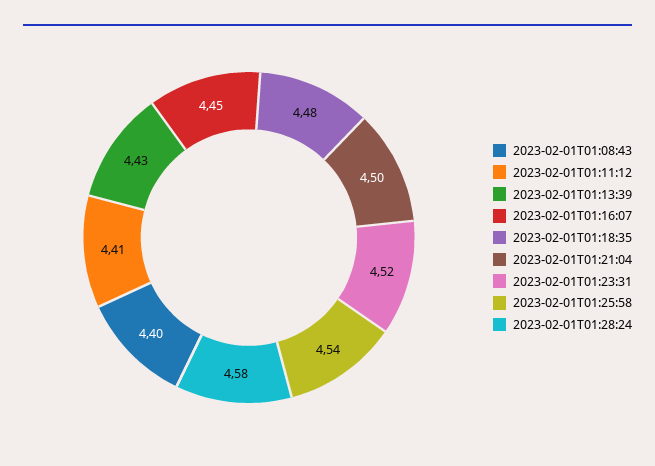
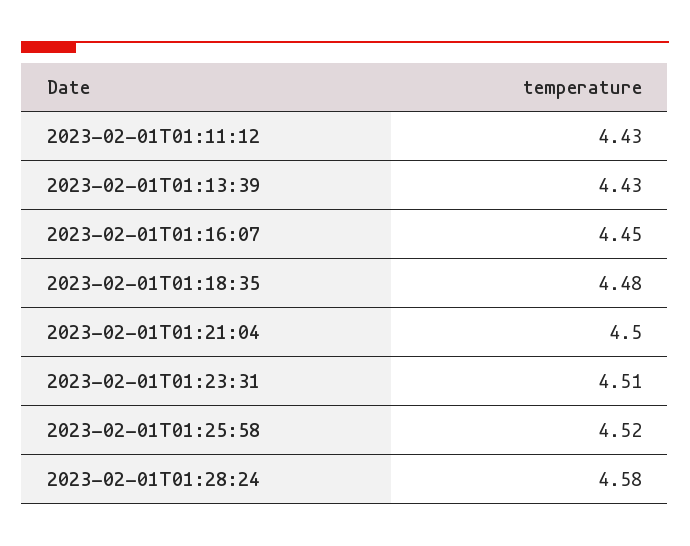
  {
-   "2023-02-01T01:08:43": 4.4,
-   "2023-02-01T01:11:12": 4.41,
+   "2023-02-01T01:11:12": 4.43,
    "2023-02-01T01:13:39": 4.43,
    "2023-02-01T01:16:07": 4.45,
    "2023-02-01T01:18:35": 4.48,
    "2023-02-01T01:21:04": 4.5,
-   "2023-02-01T01:23:31": 4.52,
+   "2023-02-01T01:23:31": 4.51,
-   "2023-02-01T01:25:58": 4.54,
+   "2023-02-01T01:25:58": 4.52,
    "2023-02-01T01:28:24": 4.58
  }

